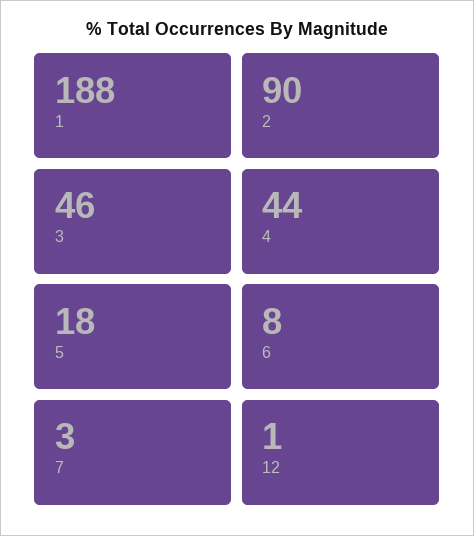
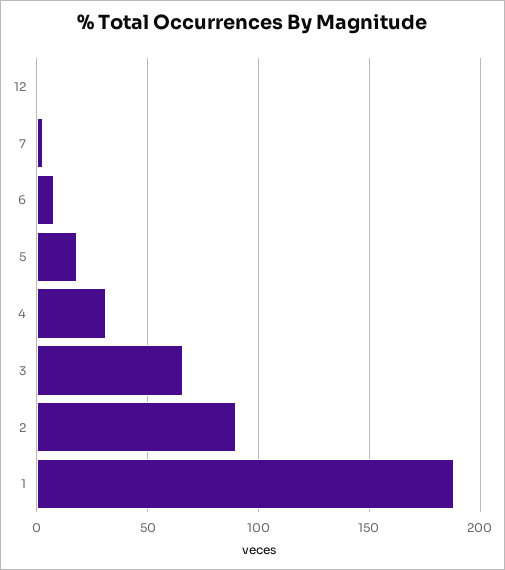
  {
    "1": 188,
    "2": 90,
-   "3": 46,
+   "3": 65,
-   "4": 44,
+   "4": 30,
    "5": 18,
    "6": 8,
    "7": 3,
    "12": 1
  }

